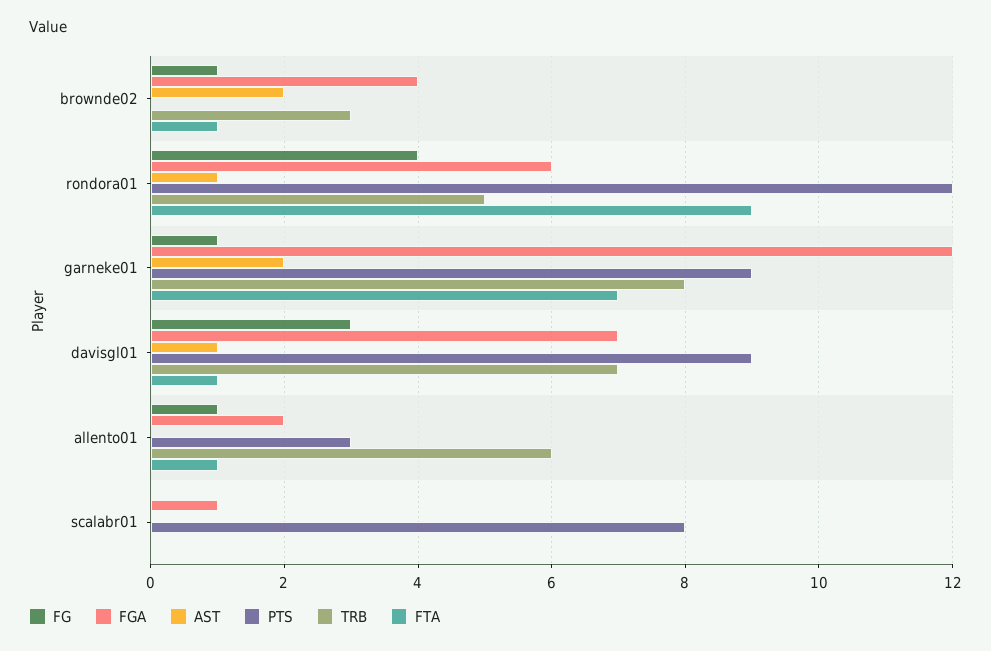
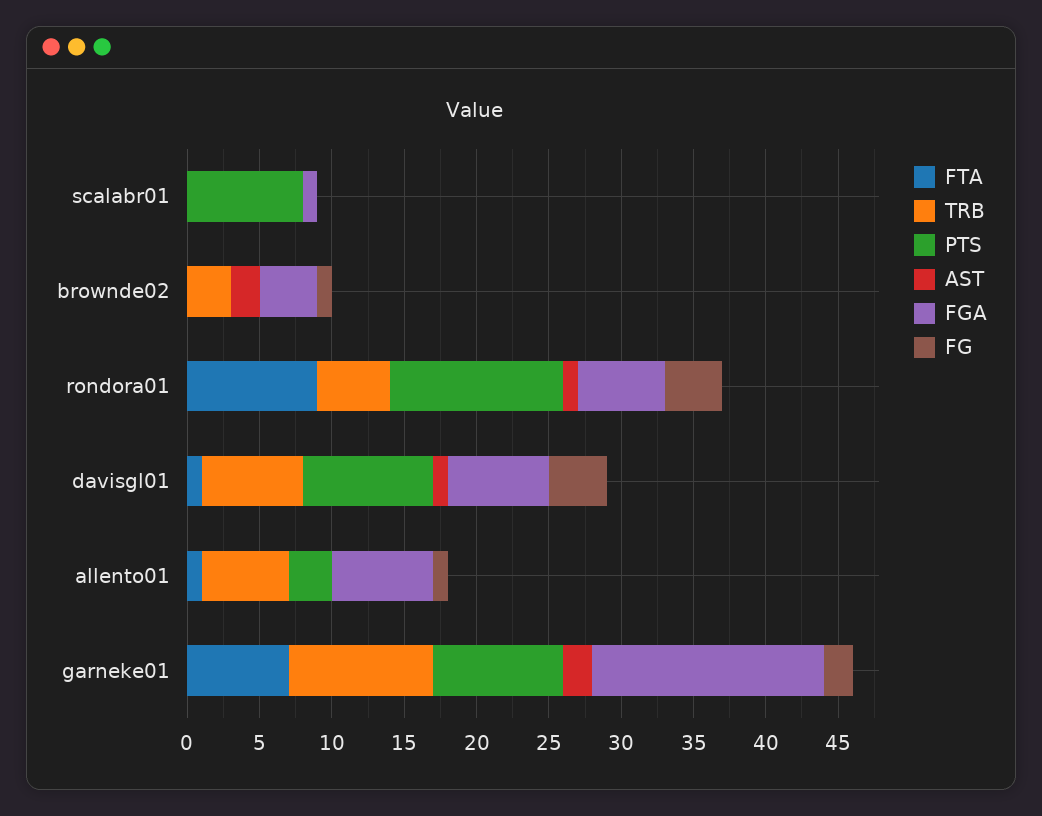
  {
    "FG": {
      "brownde02": 1,
      "rondora01": 4,
-     "garneke01": 1,
+     "garneke01": 2,
-     "davisgl01": 3,
+     "davisgl01": 4,
      "allento01": 1,
      "scalabr01": 0
    },
    "FGA": {
      "brownde02": 4,
      "rondora01": 6,
-     "garneke01": 12,
+     "garneke01": 16,
      "davisgl01": 7,
-     "allento01": 2,
+     "allento01": 7,
      "scalabr01": 1
    },
    "AST": {
      "brownde02": 2,
      "rondora01": 1,
      "garneke01": 2,
      "davisgl01": 1,
      "allento01": 0,
      "scalabr01": 0
    },
    "PTS": {
      "brownde02": 0,
      "rondora01": 12,
      "garneke01": 9,
      "davisgl01": 9,
      "allento01": 3,
      "scalabr01": 8
    },
    "TRB": {
      "brownde02": 3,
      "rondora01": 5,
-     "garneke01": 8,
+     "garneke01": 10,
      "davisgl01": 7,
      "allento01": 6,
      "scalabr01": 0
    },
    "FTA": {
-     "brownde02": 1,
+     "brownde02": 0,
      "rondora01": 9,
      "garneke01": 7,
      "davisgl01": 1,
      "allento01": 1,
      "scalabr01": 0
    }
  }

